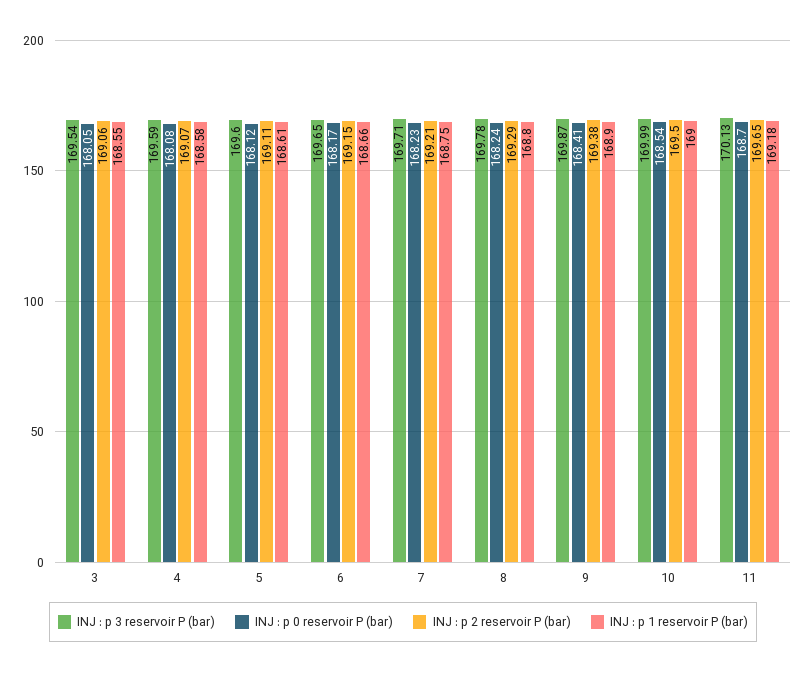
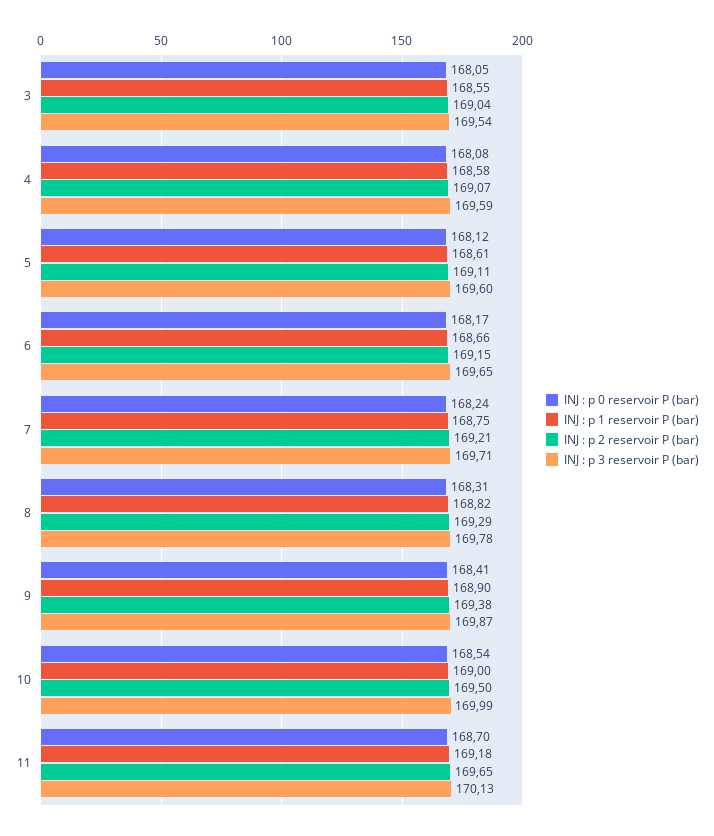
  {
    "INJ : p 3 reservoir P (bar)": {
      "3": 169.54,
      "4": 169.59,
      "5": 169.6,
      "6": 169.65,
      "7": 169.71,
      "8": 169.78,
      "9": 169.87,
      "10": 169.99,
      "11": 170.13
    },
    "INJ : p 0 reservoir P (bar)": {
      "3": 168.05,
      "4": 168.08,
      "5": 168.12,
      "6": 168.17,
-     "7": 168.23,
+     "7": 168.24,
-     "8": 168.24,
+     "8": 168.31,
      "9": 168.41,
      "10": 168.54,
      "11": 168.7
    },
    "INJ : p 2 reservoir P (bar)": {
-     "3": 169.06,
+     "3": 169.04,
      "4": 169.07,
      "5": 169.11,
      "6": 169.15,
      "7": 169.21,
      "8": 169.29,
      "9": 169.38,
      "10": 169.5,
      "11": 169.65
    },
    "INJ : p 1 reservoir P (bar)": {
      "3": 168.55,
      "4": 168.58,
      "5": 168.61,
      "6": 168.66,
      "7": 168.75,
-     "8": 168.8,
+     "8": 168.82,
      "9": 168.9,
      "10": 169,
      "11": 169.18
    }
  }

